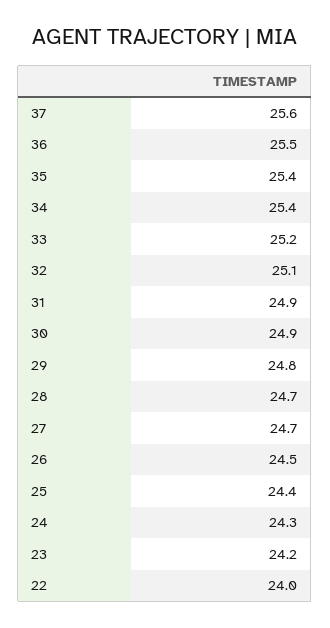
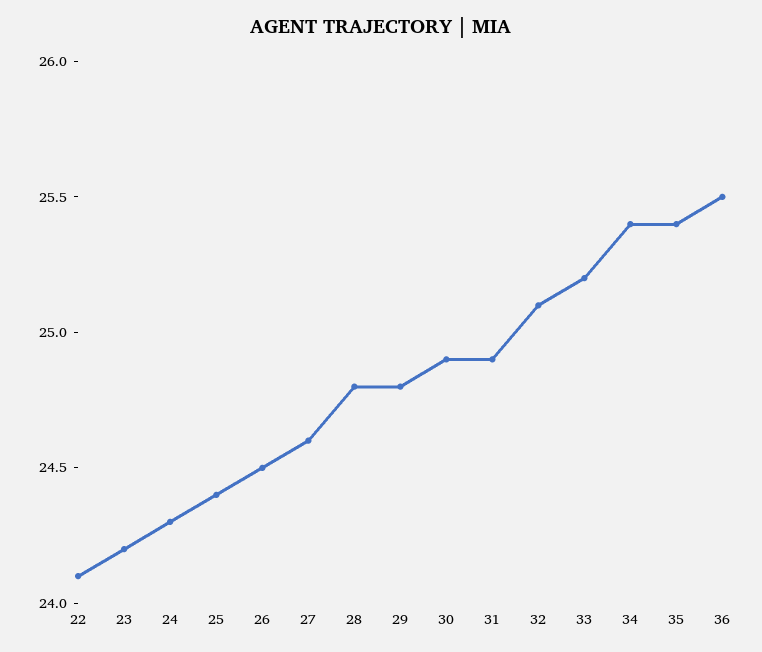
  {
-   "37": 25.6,
    "36": 25.5,
    "35": 25.4,
    "34": 25.4,
    "33": 25.2,
    "32": 25.1,
    "31": 24.9,
    "30": 24.9,
    "29": 24.8,
-   "28": 24.7,
+   "28": 24.8,
-   "27": 24.7,
+   "27": 24.6,
    "26": 24.5,
    "25": 24.4,
    "24": 24.3,
    "23": 24.2,
-   "22": 24
+   "22": 24.1
  }

